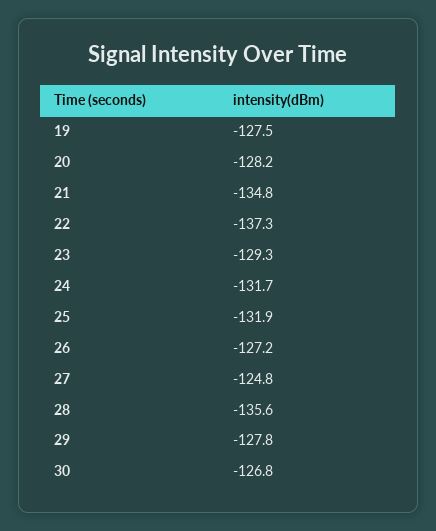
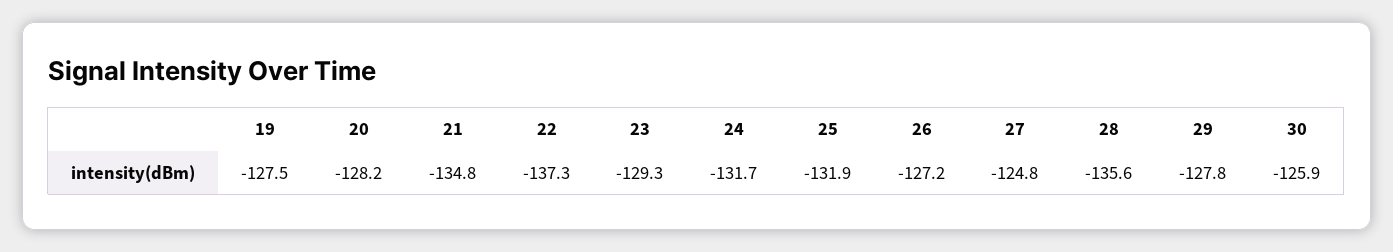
  {
    "19": -127.5,
    "20": -128.2,
    "21": -134.8,
    "22": -137.3,
    "23": -129.3,
    "24": -131.7,
    "25": -131.9,
    "26": -127.2,
    "27": -124.8,
    "28": -135.6,
    "29": -127.8,
-   "30": -126.8
+   "30": -125.9
  }

